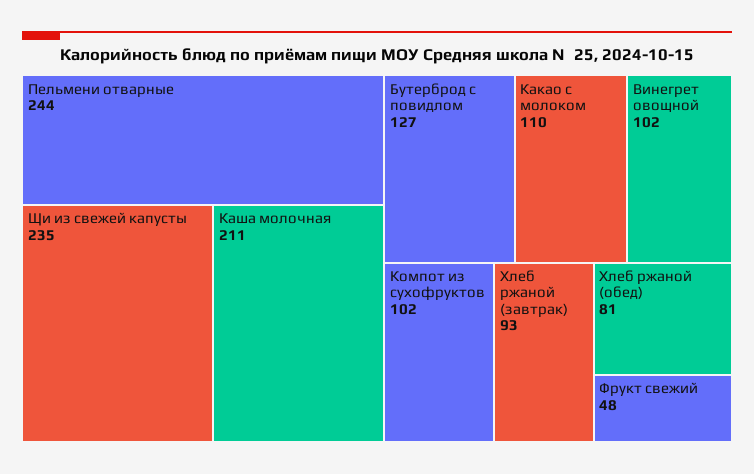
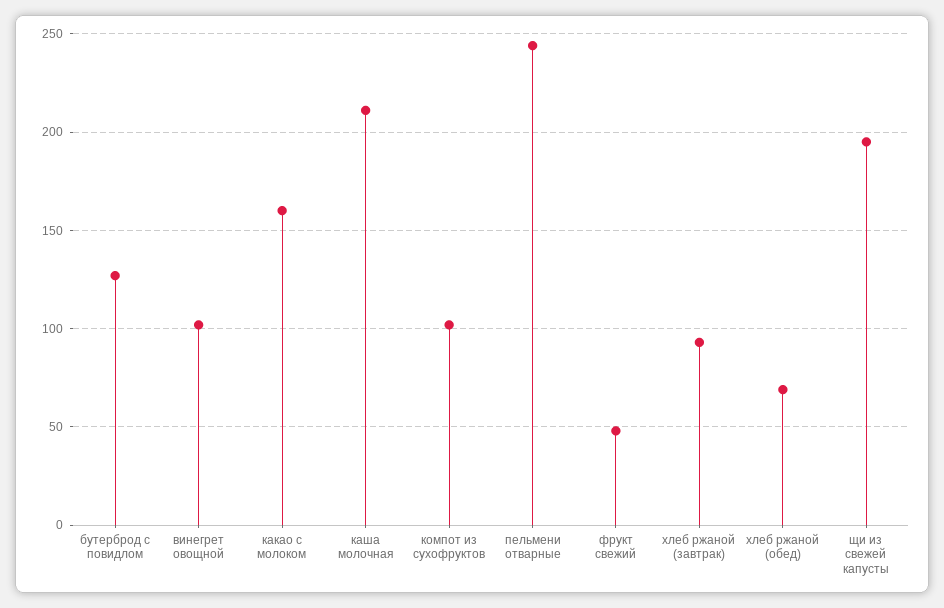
  {
    "Пельмени отварные": 244,
-   "Щи из свежей капусты": 235,
+   "Щи из свежей капусты": 195,
    "Каша молочная": 211,
    "Бутерброд с повидлом": 127,
-   "Какао с молоком": 110,
+   "Какао с молоком": 160,
    "Винегрет овощной": 102,
    "Компот из сухофруктов": 102,
    "Хлеб ржаной (завтрак)": 93,
-   "Хлеб ржаной (обед)": 81,
+   "Хлеб ржаной (обед)": 70,
    "Фрукт свежий": 48
  }

